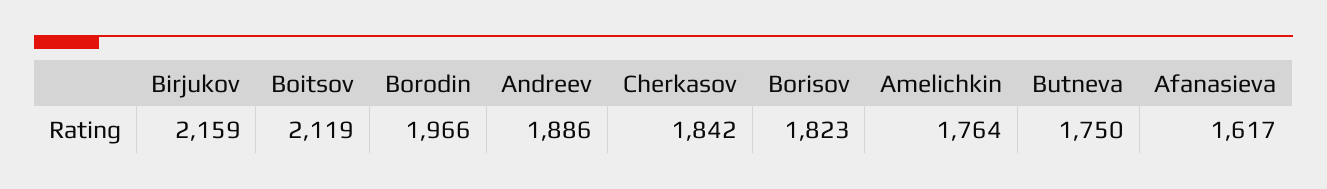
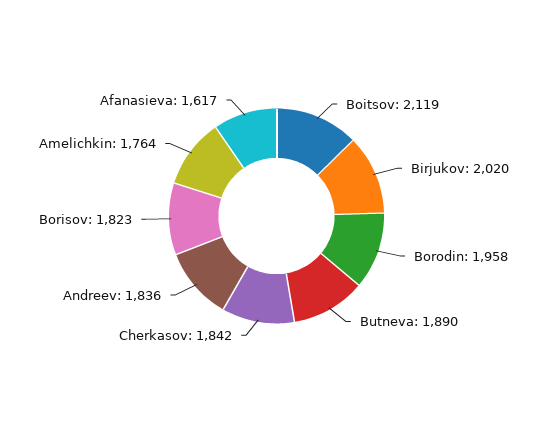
  {
-   "Birjukov": 2159,
+   "Birjukov": 2020,
    "Boitsov": 2119,
-   "Borodin": 1966,
+   "Borodin": 1958,
-   "Andreev": 1886,
+   "Andreev": 1836,
    "Cherkasov": 1842,
    "Borisov": 1823,
    "Amelichkin": 1764,
-   "Butneva": 1750,
+   "Butneva": 1890,
    "Afanasieva": 1617
  }

